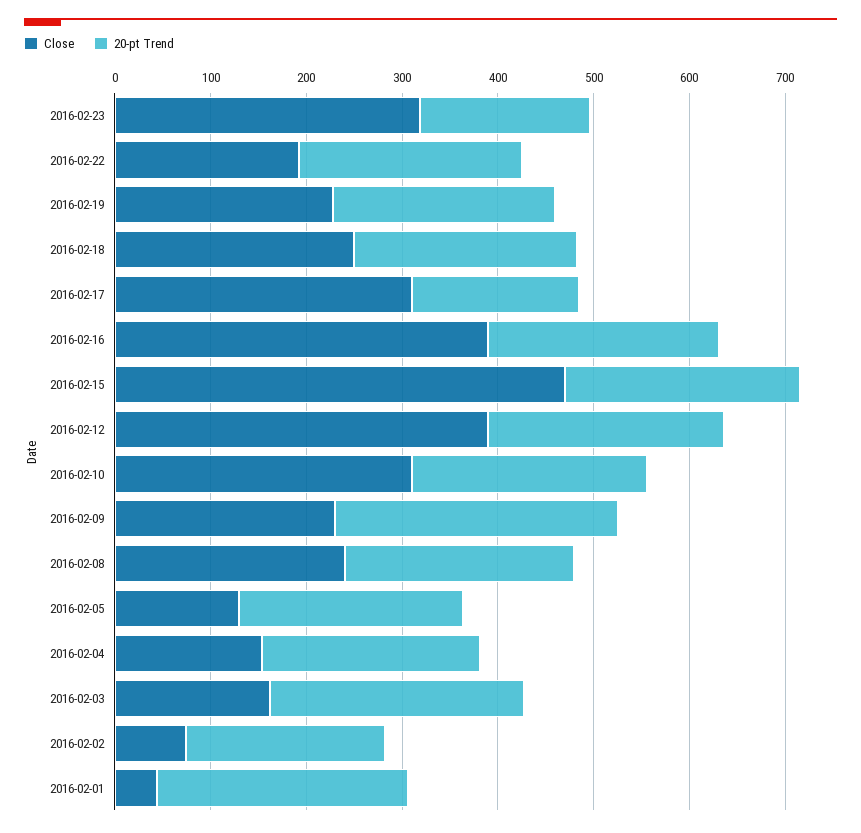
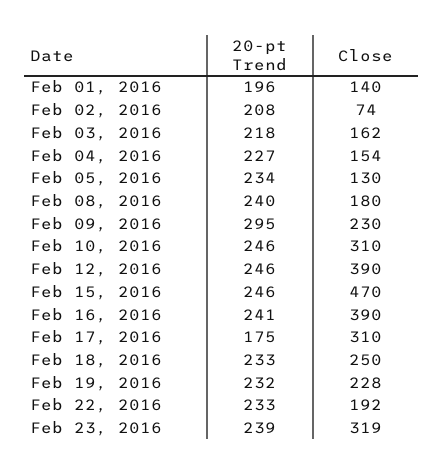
  {
    "Close": {
      "2016-02-23": 319,
      "2016-02-22": 192,
      "2016-02-19": 228,
      "2016-02-18": 250,
      "2016-02-17": 310,
      "2016-02-16": 390,
      "2016-02-15": 470,
      "2016-02-12": 390,
      "2016-02-10": 310,
      "2016-02-09": 230,
-     "2016-02-08": 240,
+     "2016-02-08": 180,
      "2016-02-05": 130,
      "2016-02-04": 154,
      "2016-02-03": 162,
      "2016-02-02": 74,
-     "2016-02-01": 40
+     "2016-02-01": 140
    },
    "20-pt Trend": {
-     "2016-02-23": 180,
+     "2016-02-23": 239,
      "2016-02-22": 233,
      "2016-02-19": 232,
      "2016-02-18": 233,
      "2016-02-17": 175,
      "2016-02-16": 241,
      "2016-02-15": 246,
      "2016-02-12": 246,
      "2016-02-10": 246,
      "2016-02-09": 295,
      "2016-02-08": 240,
      "2016-02-05": 234,
      "2016-02-04": 227,
-     "2016-02-03": 260,
+     "2016-02-03": 218,
      "2016-02-02": 208,
-     "2016-02-01": 260
+     "2016-02-01": 196
    }
  }

